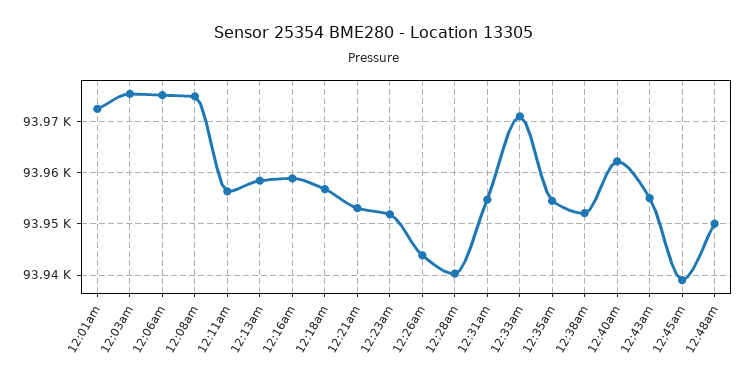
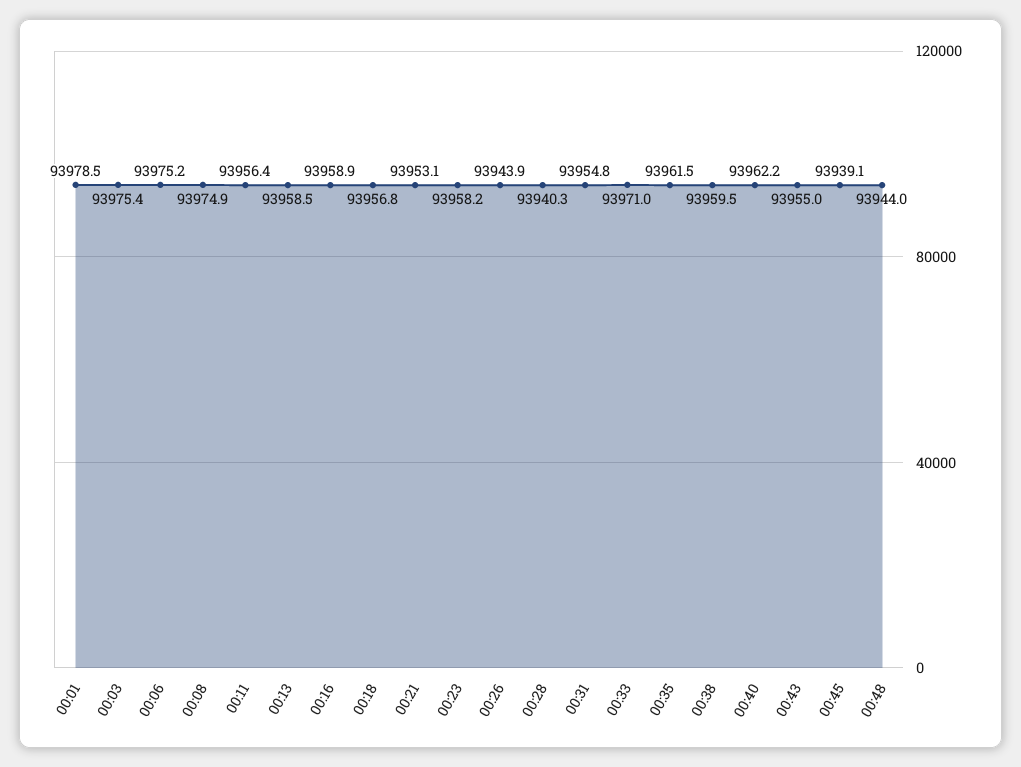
  {
-   "12:01am": 93972,
+   "12:01am": 93978.5,
    "12:03am": 93975.4,
    "12:06am": 93975.2,
    "12:08am": 93974.9,
    "12:11am": 93956.4,
    "12:13am": 93958.5,
    "12:16am": 93958.9,
    "12:18am": 93956.8,
    "12:21am": 93953.1,
-   "12:23am": 93952,
+   "12:23am": 93958.2,
    "12:26am": 93943.9,
    "12:28am": 93940.3,
    "12:31am": 93954.8,
    "12:33am": 93971,
-   "12:35am": 93954,
+   "12:35am": 93961.5,
-   "12:38am": 93952,
+   "12:38am": 93959.5,
    "12:40am": 93962.2,
    "12:43am": 93955,
    "12:45am": 93939.1,
-   "12:48am": 93950
+   "12:48am": 93944
  }

